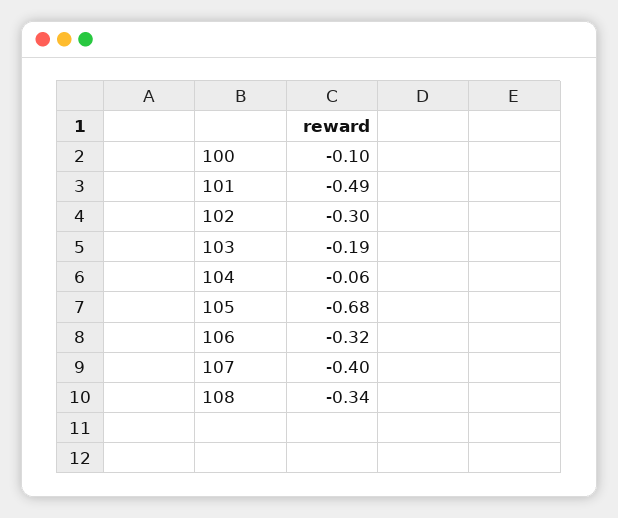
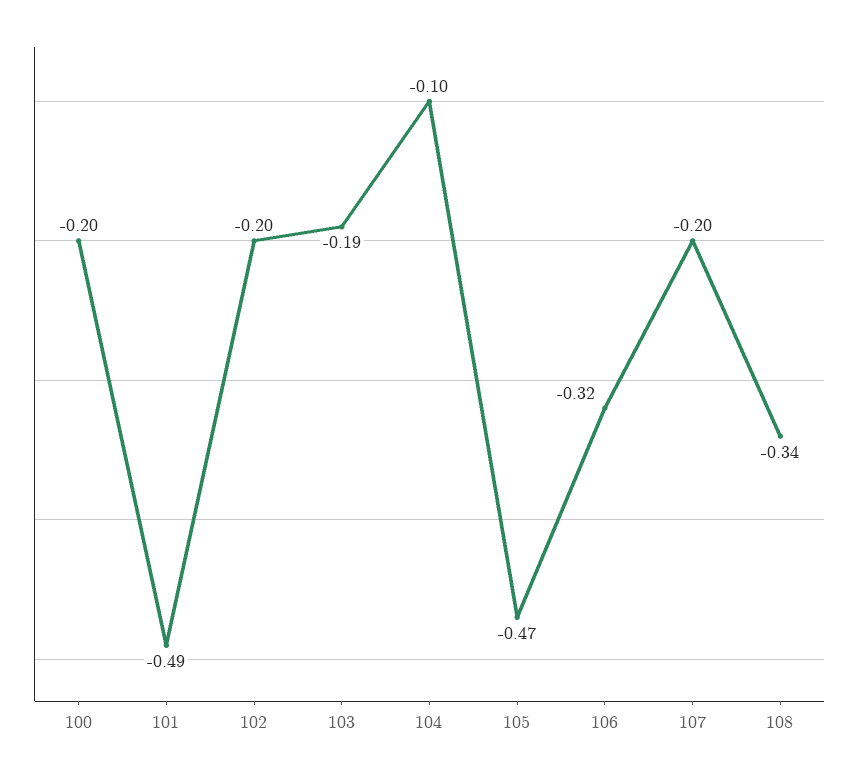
  {
-   "100": -0.1,
+   "100": -0.2,
    "101": -0.49,
-   "102": -0.3,
+   "102": -0.2,
    "103": -0.19,
-   "104": -0.06,
+   "104": -0.1,
-   "105": -0.68,
+   "105": -0.47,
    "106": -0.32,
-   "107": -0.4,
+   "107": -0.2,
    "108": -0.34
  }

